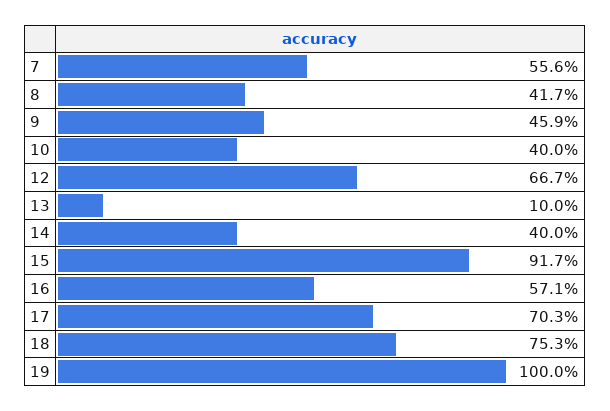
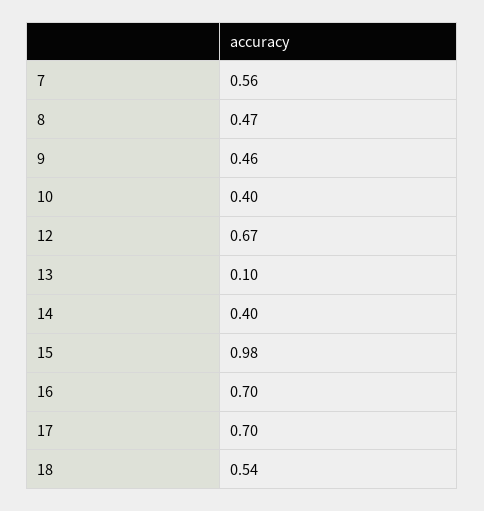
  {
    "7": 0.556,
-   "8": 0.417,
+   "8": 0.47,
    "9": 0.459,
    "10": 0.4,
    "12": 0.667,
    "13": 0.1,
    "14": 0.4,
-   "15": 0.917,
+   "15": 0.98,
-   "16": 0.571,
+   "16": 0.7,
    "17": 0.703,
-   "18": 0.753,
+   "18": 0.54
-   "19": 1
  }

